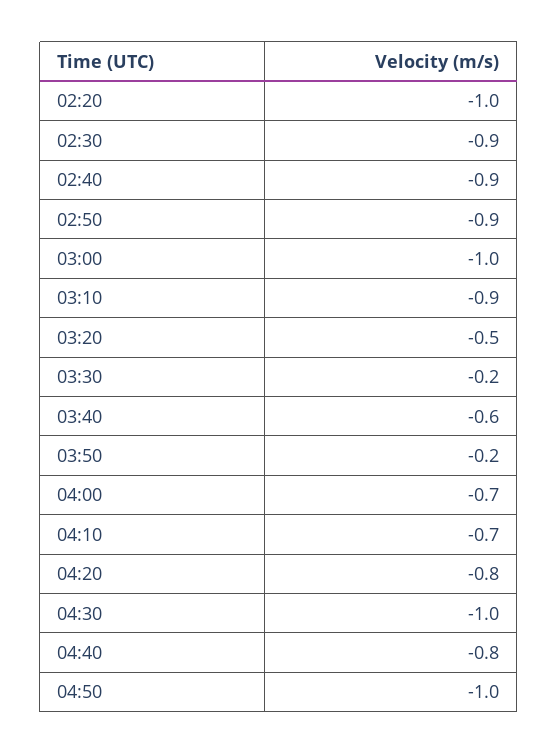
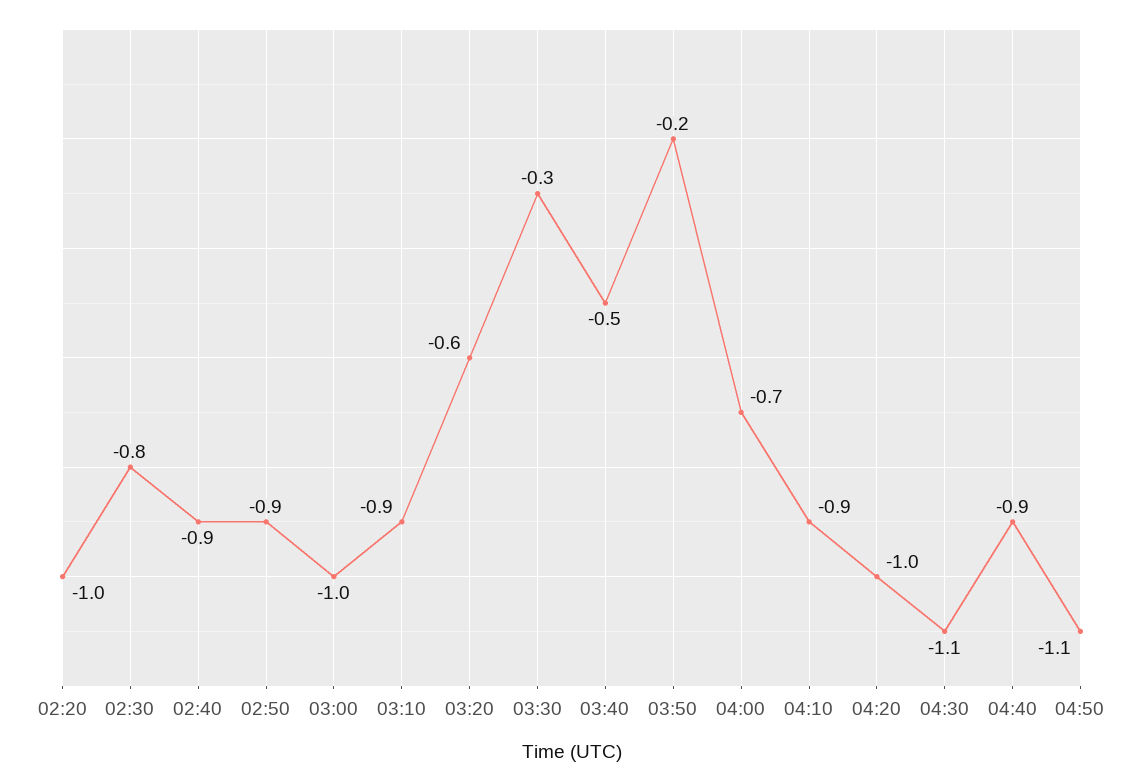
  {
    "02:20": -1,
-   "02:30": -0.9,
+   "02:30": -0.8,
    "02:40": -0.9,
    "02:50": -0.9,
    "03:00": -1,
    "03:10": -0.9,
-   "03:20": -0.5,
+   "03:20": -0.6,
-   "03:30": -0.2,
+   "03:30": -0.3,
-   "03:40": -0.6,
+   "03:40": -0.5,
    "03:50": -0.2,
    "04:00": -0.7,
-   "04:10": -0.7,
+   "04:10": -0.9,
-   "04:20": -0.8,
+   "04:20": -1,
-   "04:30": -1,
+   "04:30": -1.1,
-   "04:40": -0.8,
+   "04:40": -0.9,
-   "04:50": -1
+   "04:50": -1.1
  }

